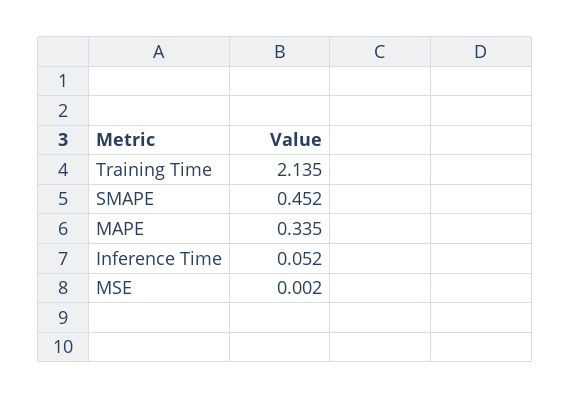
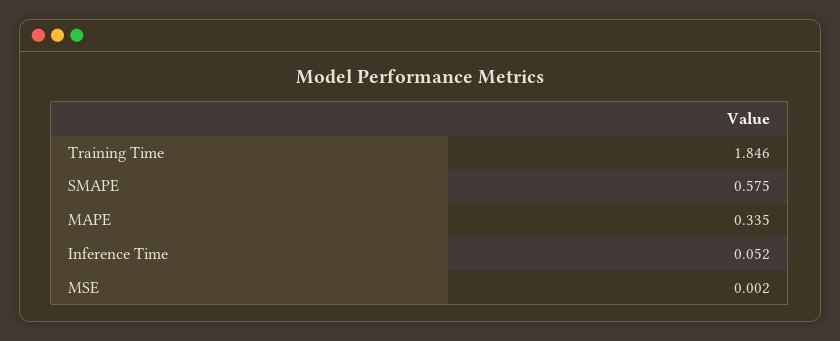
  {
-   "Training Time": 2.135,
+   "Training Time": 1.846,
-   "SMAPE": 0.452,
+   "SMAPE": 0.575,
    "MAPE": 0.335,
    "Inference Time": 0.052,
    "MSE": 0.002
  }

